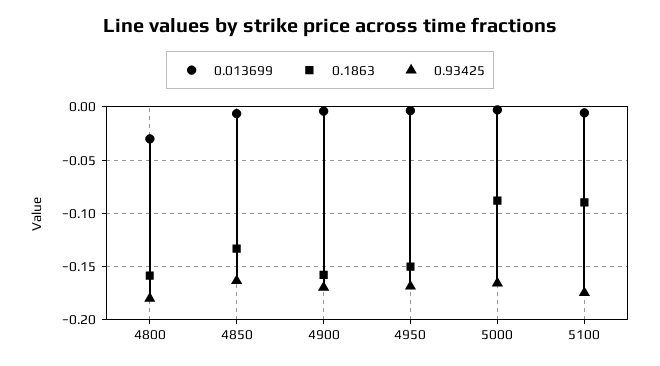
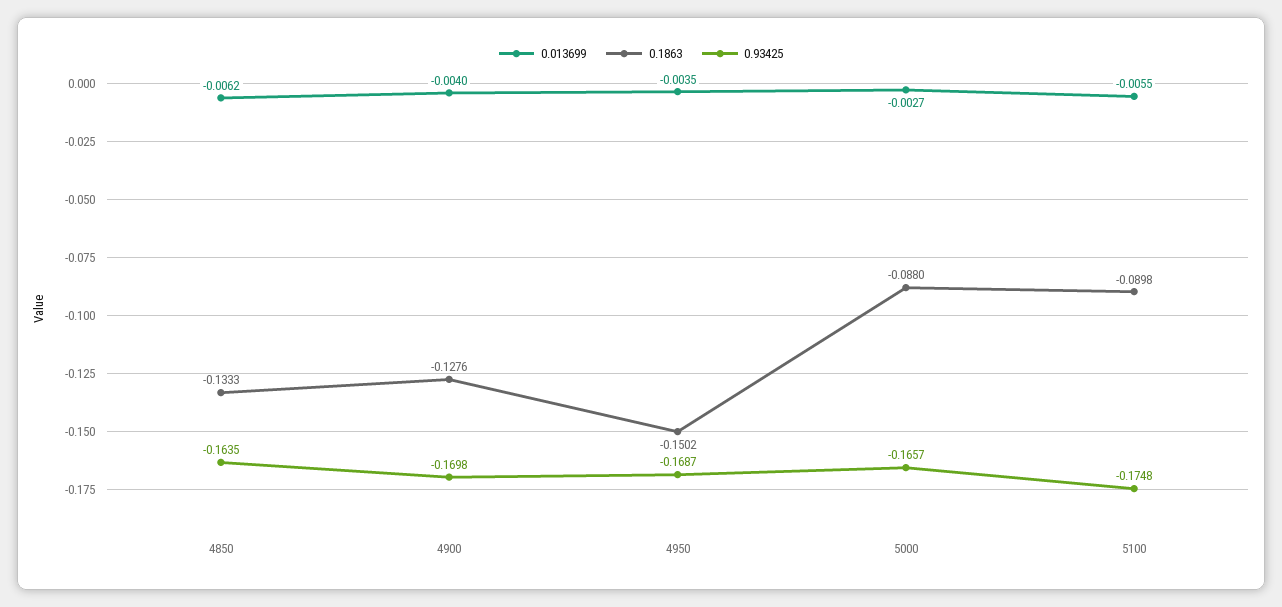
  {
    "0.013699": {
-     "4800": -0.03,
      "4850": -0.0062,
      "4900": -0.004,
      "4950": -0.0035,
      "5000": -0.0027,
      "5100": -0.0055
    },
    "0.1863": {
-     "4800": -0.16,
      "4850": -0.1333,
-     "4900": -0.16,
+     "4900": -0.1276,
      "4950": -0.1502,
      "5000": -0.088,
      "5100": -0.0898
    },
    "0.93425": {
-     "4800": -0.18,
      "4850": -0.1635,
      "4900": -0.1698,
      "4950": -0.1687,
      "5000": -0.1657,
      "5100": -0.1748
    }
  }

